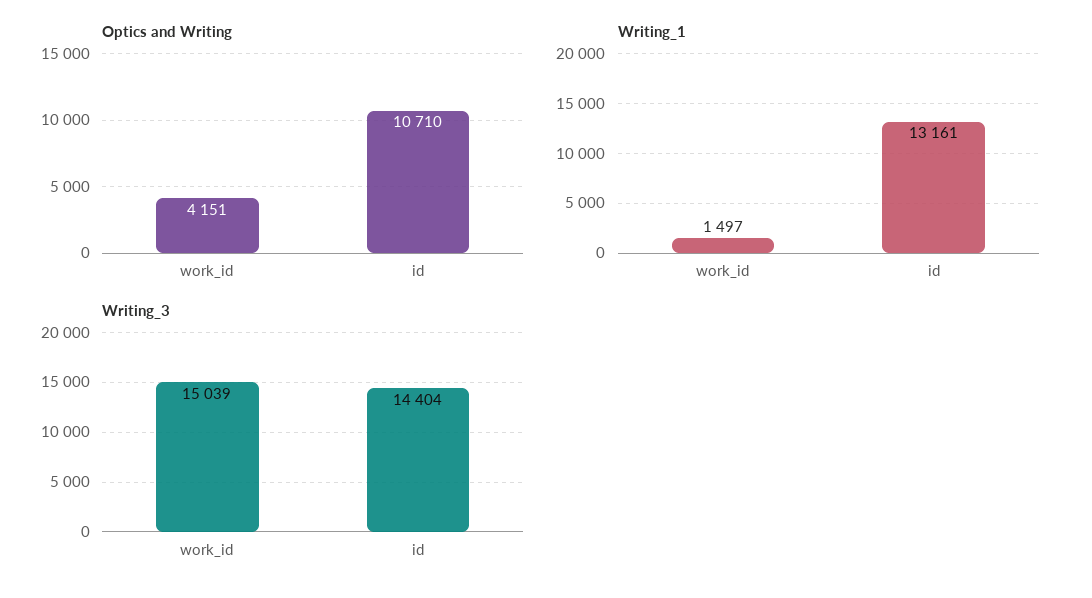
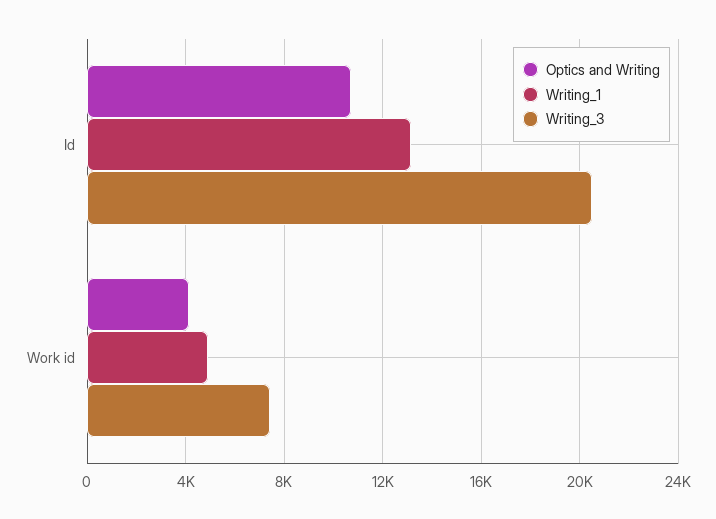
  {
    "Optics and Writing": {
      "work_id": 4151,
      "id": 10710
    },
    "Writing_1": {
-     "work_id": 1497,
+     "work_id": 5000,
      "id": 13161
    },
    "Writing_3": {
-     "work_id": 15039,
+     "work_id": 7500,
-     "id": 14404
+     "id": 20500
    }
  }

